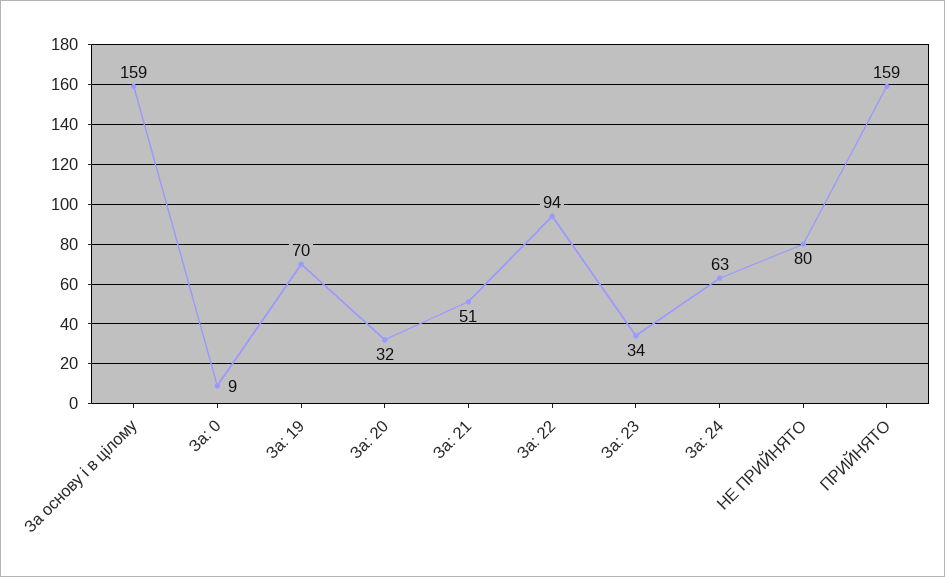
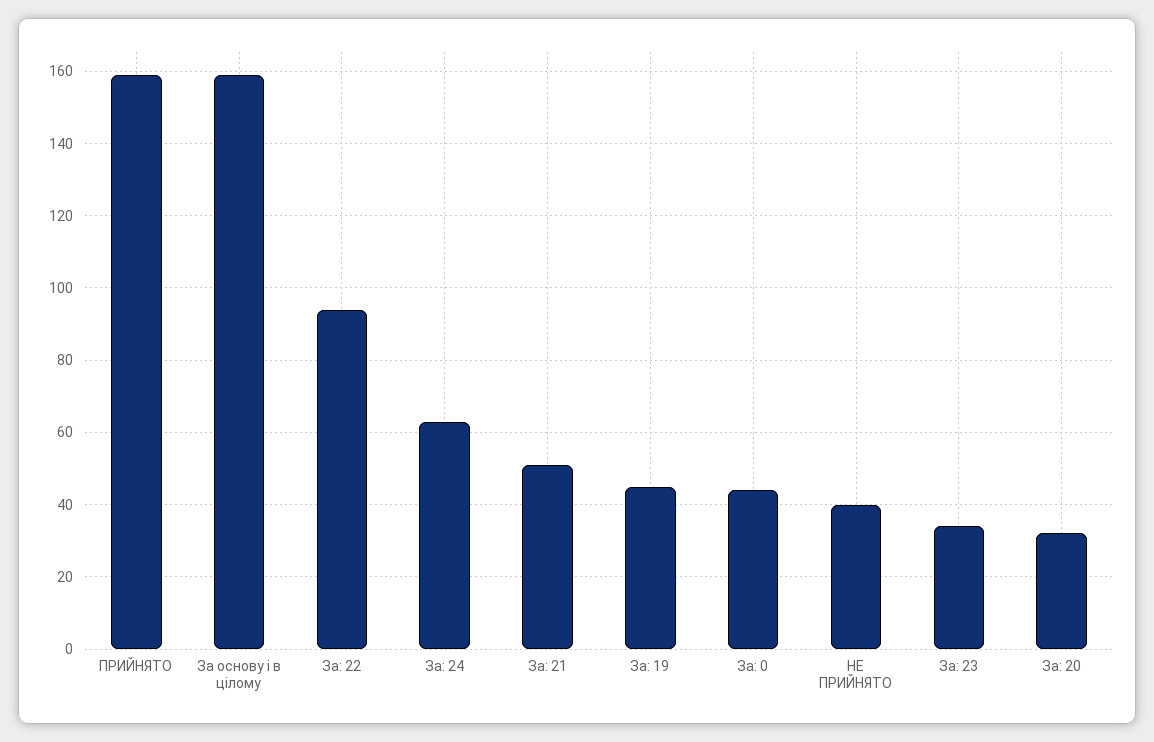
  {
    "За основу і в цілому": 159,
-   "За: 0": 9,
+   "За: 0": 45,
-   "За: 19": 70,
+   "За: 19": 45,
    "За: 20": 32,
    "За: 21": 51,
    "За: 22": 94,
    "За: 23": 34,
    "За: 24": 63,
-   "НЕ ПРИЙНЯТО": 80,
+   "НЕ ПРИЙНЯТО": 40,
    "ПРИЙНЯТО": 159
  }

